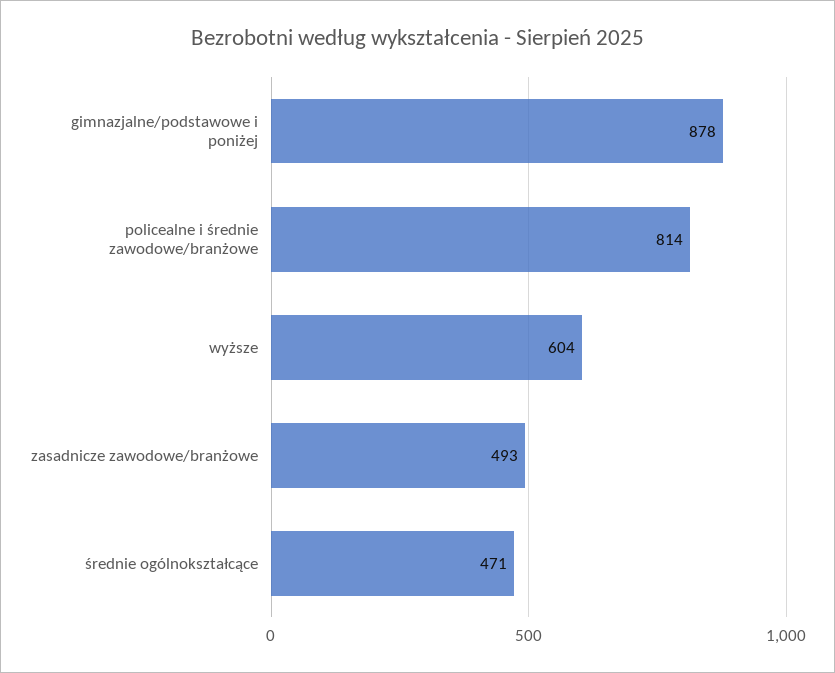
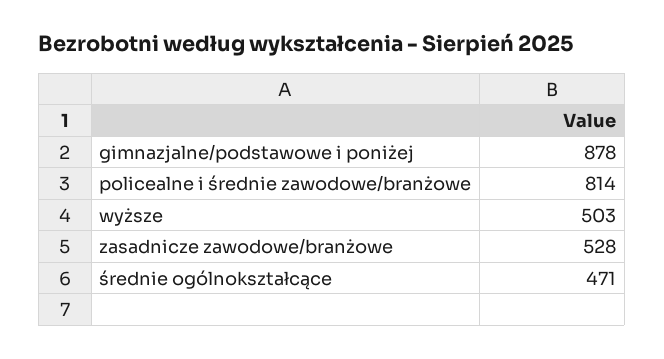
  {
    "gimnazjalne/podstawowe i poniżej": 878,
    "policealne i średnie zawodowe/branżowe": 814,
-   "wyższe": 604,
+   "wyższe": 503,
-   "zasadnicze zawodowe/branżowe": 493,
+   "zasadnicze zawodowe/branżowe": 528,
    "średnie ogólnokształcące": 471
  }

